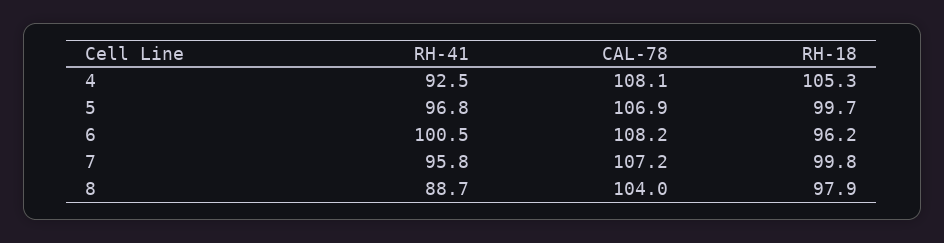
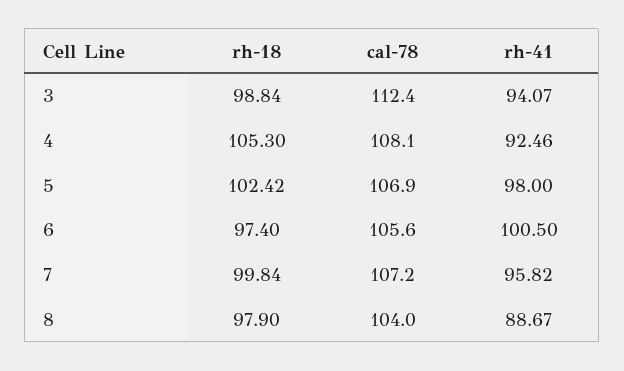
  {
    "RH-41": {
      "4": 92.46,
-     "5": 96.8,
+     "5": 98,
      "6": 100.5,
      "7": 95.82,
-     "8": 88.67
+     "8": 88.67,
+     "3": 94.07
    },
    "CAL-78": {
      "4": 108.1,
      "5": 106.9,
-     "6": 108.2,
+     "6": 105.6,
      "7": 107.2,
-     "8": 104
+     "8": 104,
+     "3": 112.4
    },
    "RH-18": {
      "4": 105.3,
-     "5": 99.7,
+     "5": 102.42,
-     "6": 96.2,
+     "6": 97.4,
      "7": 99.84,
-     "8": 97.9
+     "8": 97.9,
+     "3": 98.84
    }
  }

